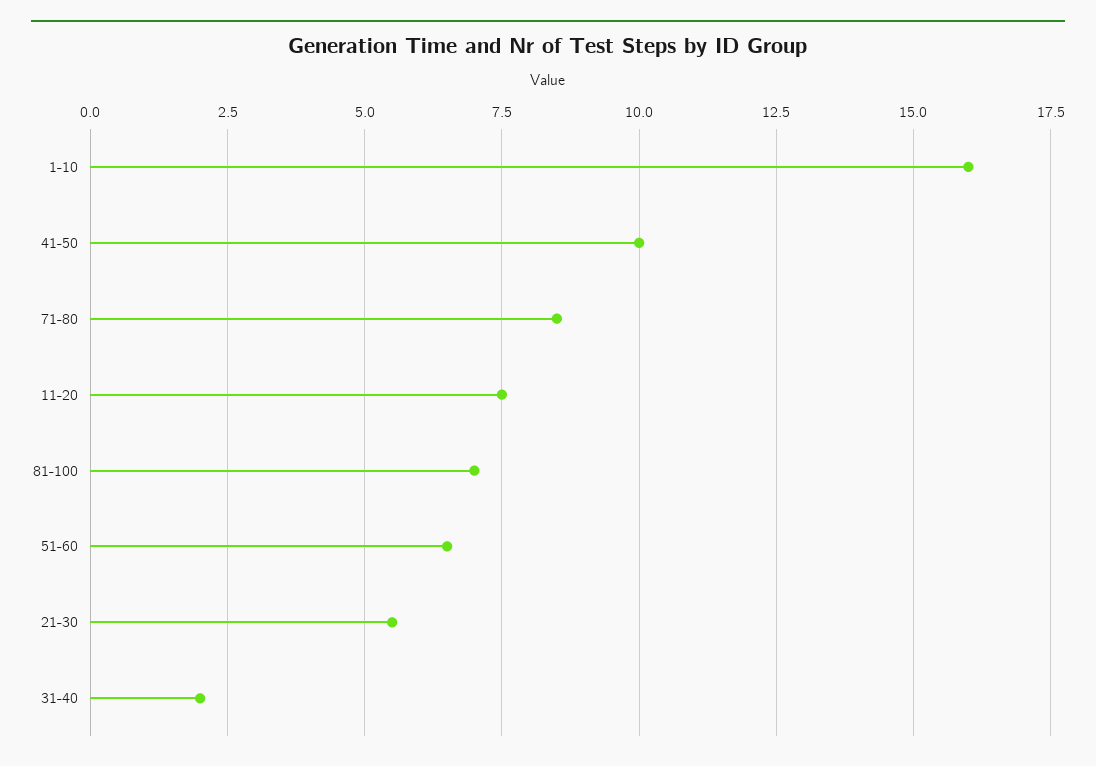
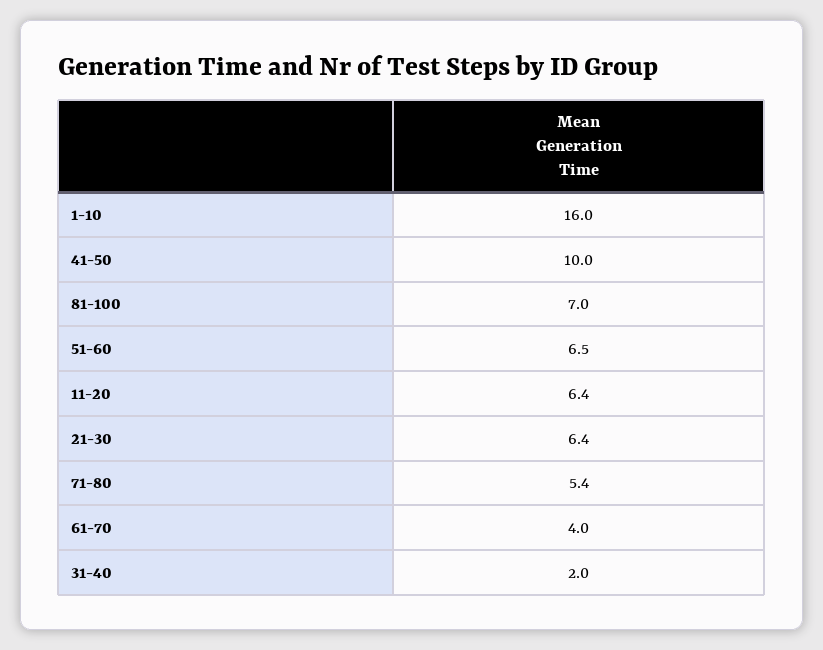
  {
    "1-10": 16,
    "41-50": 10,
-   "71-80": 8.5,
+   "71-80": 5.4,
-   "11-20": 7.5,
+   "11-20": 6.4,
    "81-100": 7,
    "51-60": 6.5,
-   "21-30": 5.5,
+   "21-30": 6.4,
-   "31-40": 2
+   "31-40": 2,
+   "61-70": 4
  }

